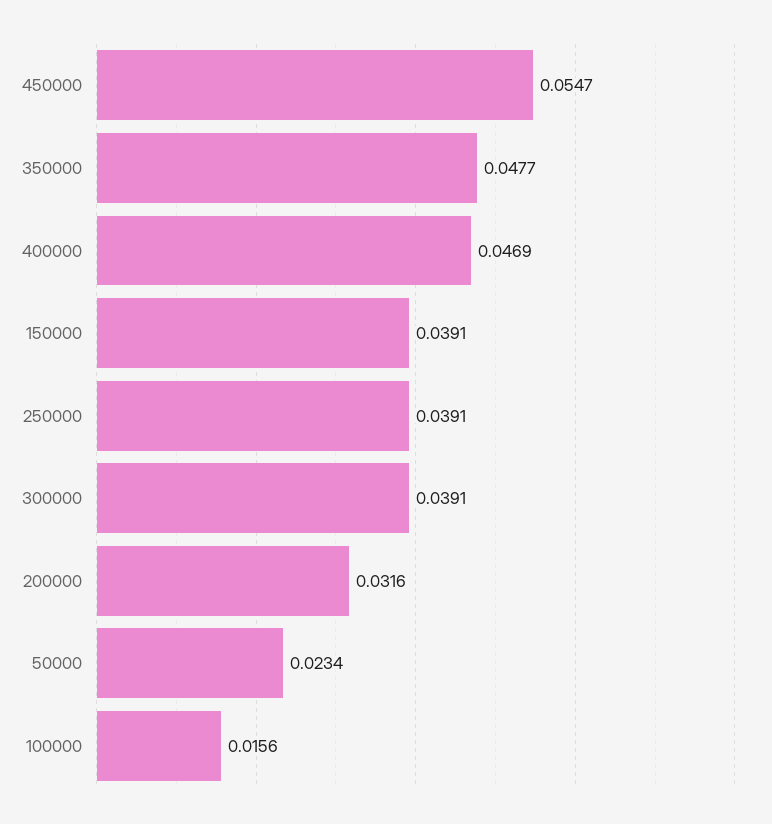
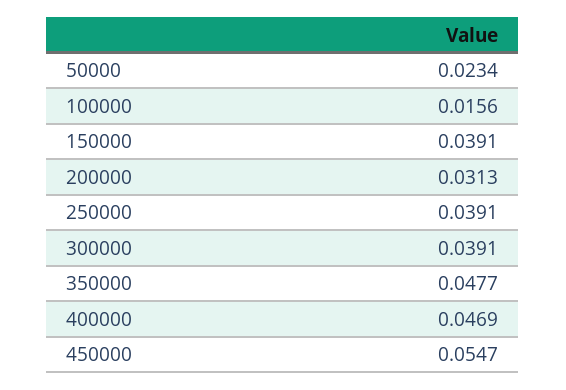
  {
    "450000": 0.0547,
    "350000": 0.0477,
    "400000": 0.0469,
    "150000": 0.0391,
    "250000": 0.0391,
    "300000": 0.0391,
-   "200000": 0.0316,
+   "200000": 0.0313,
    "50000": 0.0234,
    "100000": 0.0156
  }

